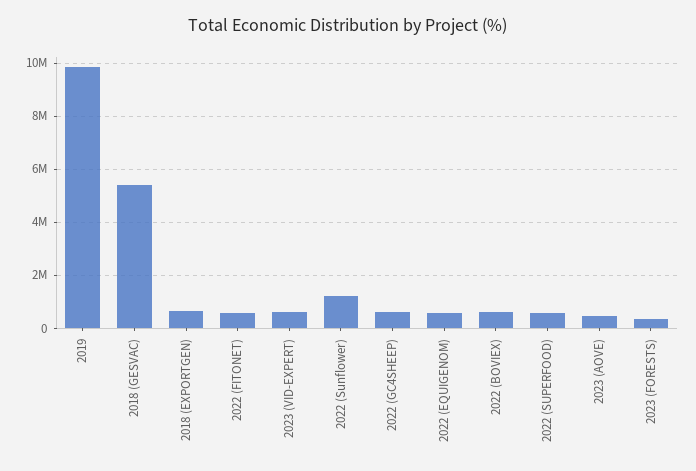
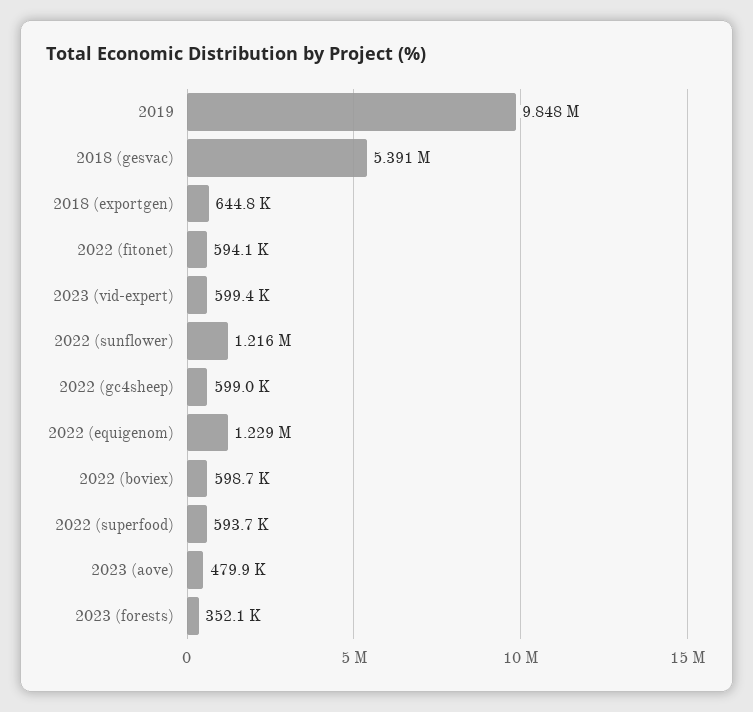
  {
    "2019": 9848000,
    "2018 (GESVAC)": 5391000,
    "2018 (EXPORTGEN)": 644800,
    "2022 (FITONET)": 594100,
    "2023 (VID-EXPERT)": 599400,
    "2022 (Sunflower)": 1216000,
    "2022 (GC4SHEEP)": 599000,
-   "2022 (EQUIGENOM)": 500000,
+   "2022 (EQUIGENOM)": 1229000,
    "2022 (BOVIEX)": 598700,
    "2022 (SUPERFOOD)": 593700,
    "2023 (AOVE)": 479900,
    "2023 (FORESTS)": 352100
  }

